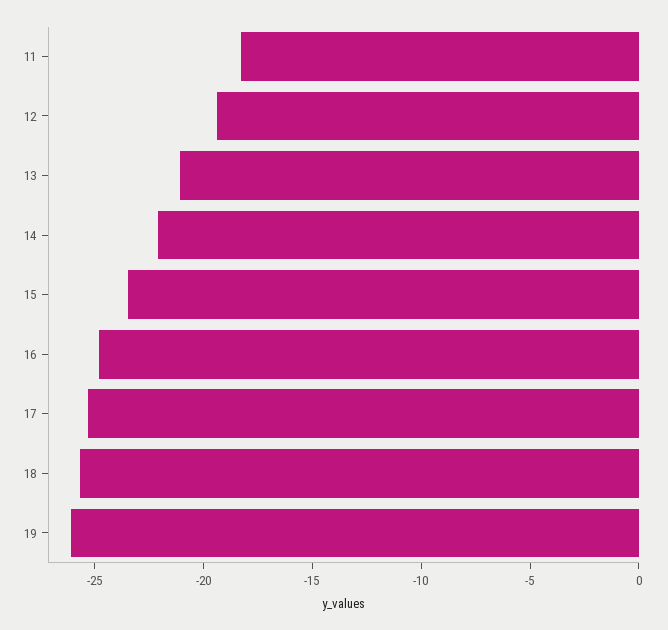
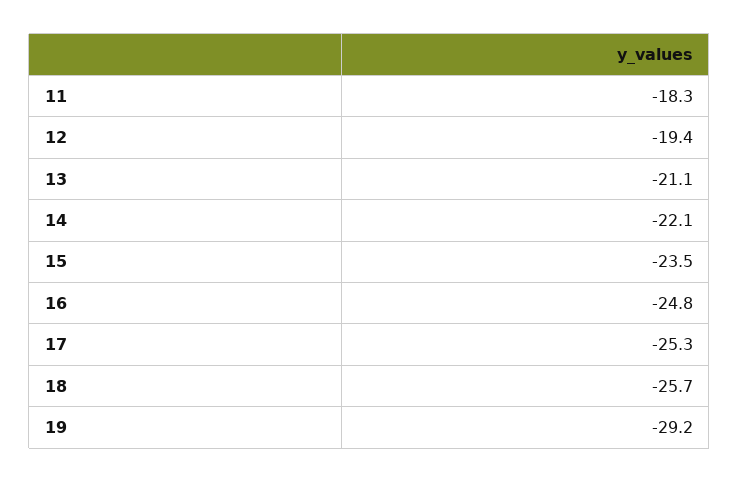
  {
    "11": -18.3,
    "12": -19.4,
    "13": -21.1,
    "14": -22.1,
    "15": -23.5,
    "16": -24.8,
    "17": -25.3,
    "18": -25.7,
-   "19": -26
+   "19": -29.2
  }

